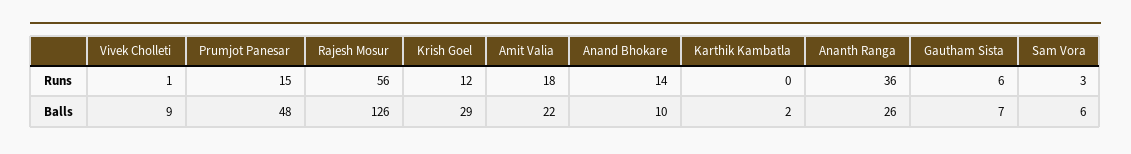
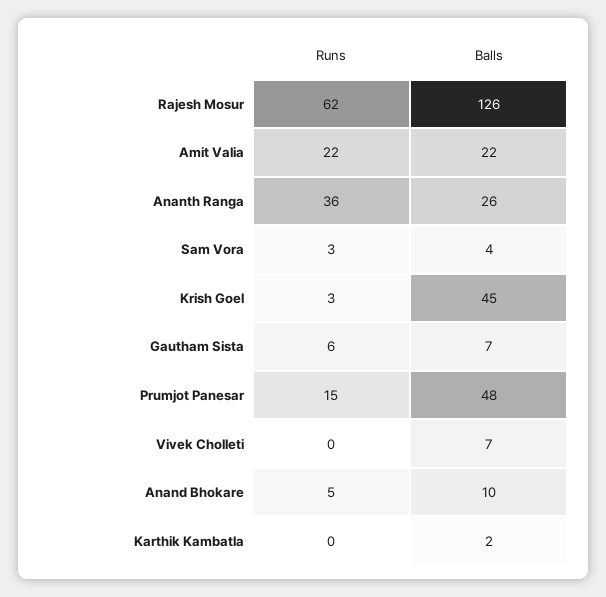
  {
    "Vivek Cholleti": {
-     "Runs": 1,
+     "Runs": 0,
-     "Balls": 9
+     "Balls": 7
    },
    "Prumjot Panesar": {
      "Runs": 15,
      "Balls": 48
    },
    "Rajesh Mosur": {
-     "Runs": 56,
+     "Runs": 62,
      "Balls": 126
    },
    "Krish Goel": {
-     "Runs": 12,
+     "Runs": 3,
-     "Balls": 29
+     "Balls": 45
    },
    "Amit Valia": {
-     "Runs": 18,
+     "Runs": 22,
      "Balls": 22
    },
    "Anand Bhokare": {
-     "Runs": 14,
+     "Runs": 5,
      "Balls": 10
    },
    "Karthik Kambatla": {
      "Runs": 0,
      "Balls": 2
    },
    "Ananth Ranga": {
      "Runs": 36,
      "Balls": 26
    },
    "Gautham Sista": {
      "Runs": 6,
      "Balls": 7
    },
    "Sam Vora": {
      "Runs": 3,
-     "Balls": 6
+     "Balls": 4
    }
  }

